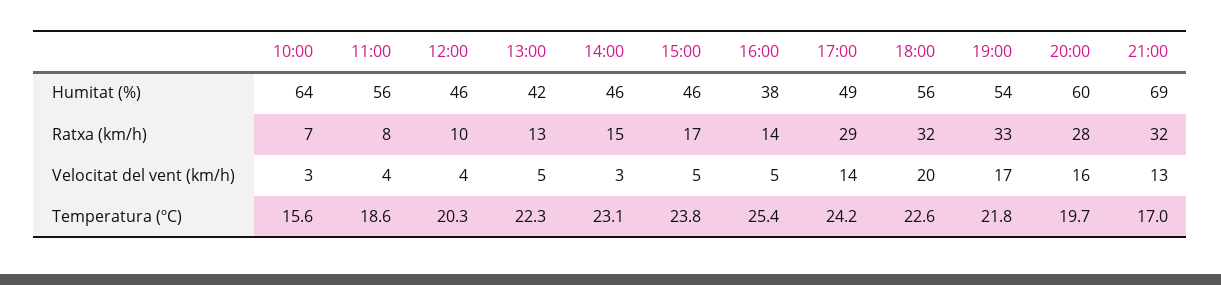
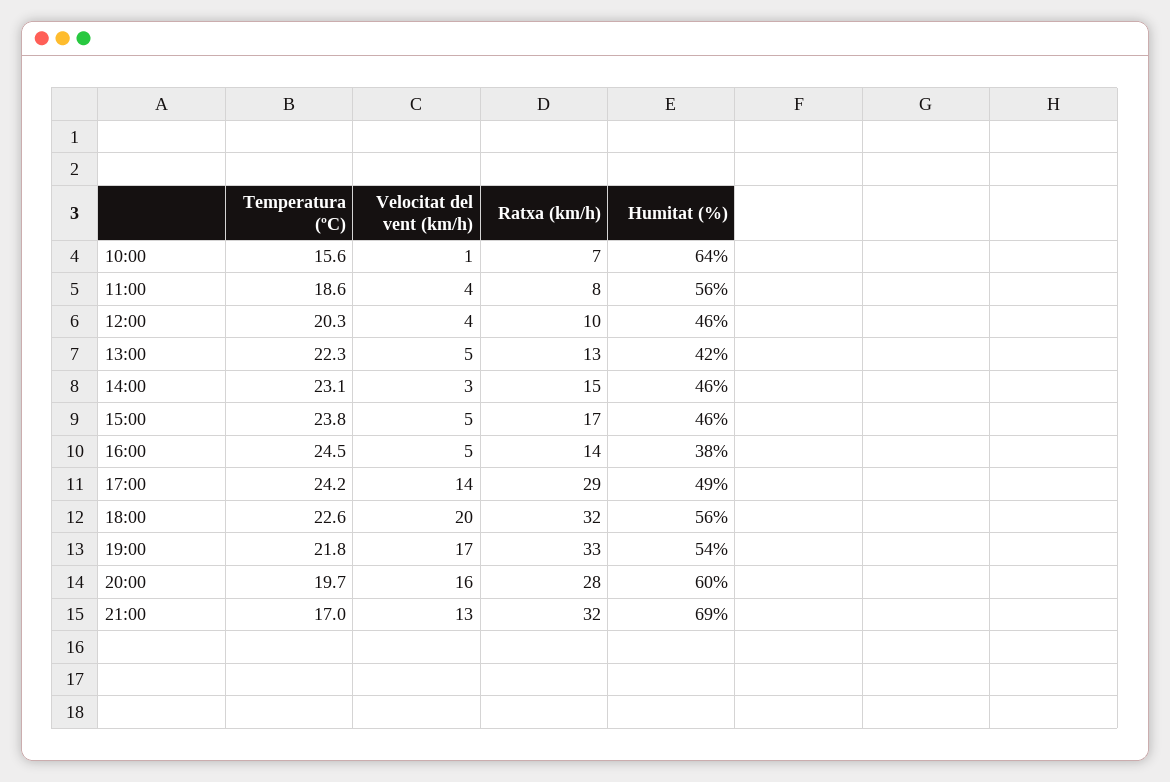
  {
    "10:00": {
      "Humitat (%)": 64,
      "Ratxa (km/h)": 7,
-     "Velocitat del vent (km/h)": 3,
+     "Velocitat del vent (km/h)": 1,
      "Temperatura (ºC)": 15.6
    },
    "11:00": {
      "Humitat (%)": 56,
      "Ratxa (km/h)": 8,
      "Velocitat del vent (km/h)": 4,
      "Temperatura (ºC)": 18.6
    },
    "12:00": {
      "Humitat (%)": 46,
      "Ratxa (km/h)": 10,
      "Velocitat del vent (km/h)": 4,
      "Temperatura (ºC)": 20.3
    },
    "13:00": {
      "Humitat (%)": 42,
      "Ratxa (km/h)": 13,
      "Velocitat del vent (km/h)": 5,
      "Temperatura (ºC)": 22.3
    },
    "14:00": {
      "Humitat (%)": 46,
      "Ratxa (km/h)": 15,
      "Velocitat del vent (km/h)": 3,
      "Temperatura (ºC)": 23.1
    },
    "15:00": {
      "Humitat (%)": 46,
      "Ratxa (km/h)": 17,
      "Velocitat del vent (km/h)": 5,
      "Temperatura (ºC)": 23.8
    },
    "16:00": {
      "Humitat (%)": 38,
      "Ratxa (km/h)": 14,
      "Velocitat del vent (km/h)": 5,
-     "Temperatura (ºC)": 25.4
+     "Temperatura (ºC)": 24.5
    },
    "17:00": {
      "Humitat (%)": 49,
      "Ratxa (km/h)": 29,
      "Velocitat del vent (km/h)": 14,
      "Temperatura (ºC)": 24.2
    },
    "18:00": {
      "Humitat (%)": 56,
      "Ratxa (km/h)": 32,
      "Velocitat del vent (km/h)": 20,
      "Temperatura (ºC)": 22.6
    },
    "19:00": {
      "Humitat (%)": 54,
      "Ratxa (km/h)": 33,
      "Velocitat del vent (km/h)": 17,
      "Temperatura (ºC)": 21.8
    },
    "20:00": {
      "Humitat (%)": 60,
      "Ratxa (km/h)": 28,
      "Velocitat del vent (km/h)": 16,
      "Temperatura (ºC)": 19.7
    },
    "21:00": {
      "Humitat (%)": 69,
      "Ratxa (km/h)": 32,
      "Velocitat del vent (km/h)": 13,
      "Temperatura (ºC)": 17
    }
  }

